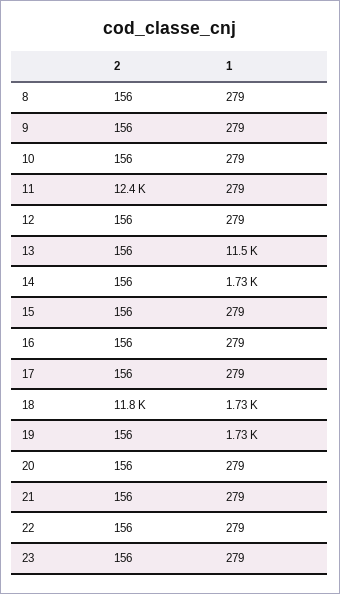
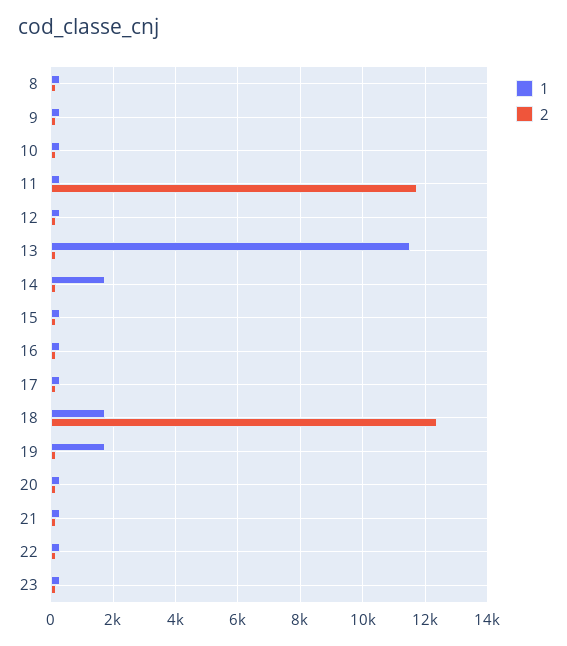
  {
    "2": {
      "8": 156,
      "9": 156,
      "10": 156,
-     "11": 12400,
+     "11": 11800,
      "12": 156,
      "13": 156,
      "14": 156,
      "15": 156,
      "16": 156,
      "17": 156,
-     "18": 11800,
+     "18": 12400,
      "19": 156,
      "20": 156,
      "21": 156,
      "22": 156,
      "23": 156
    },
    "1": {
      "8": 279,
      "9": 279,
      "10": 279,
      "11": 279,
      "12": 279,
      "13": 11500,
      "14": 1730,
      "15": 279,
      "16": 279,
      "17": 279,
      "18": 1730,
      "19": 1730,
      "20": 279,
      "21": 279,
      "22": 279,
      "23": 279
    }
  }

